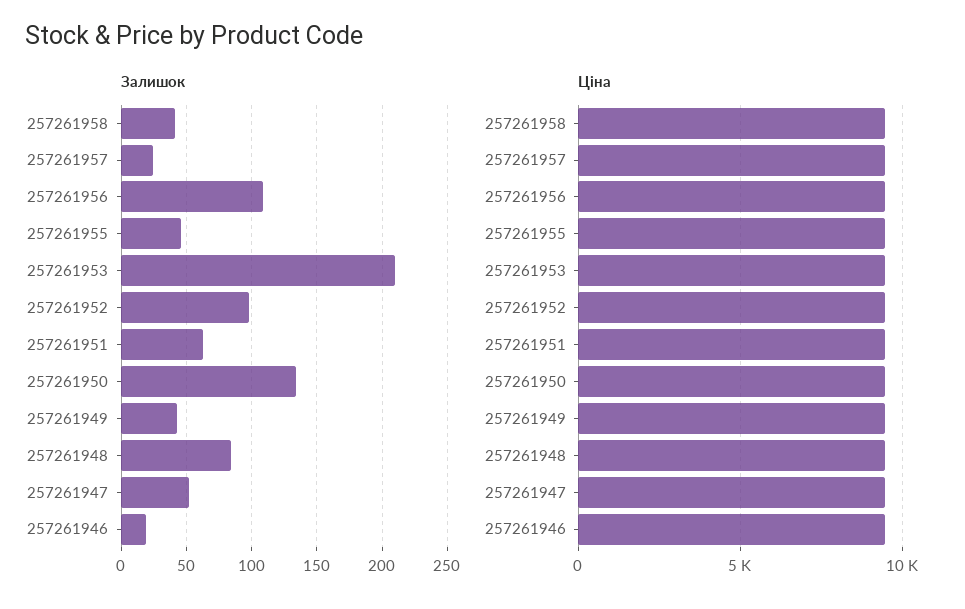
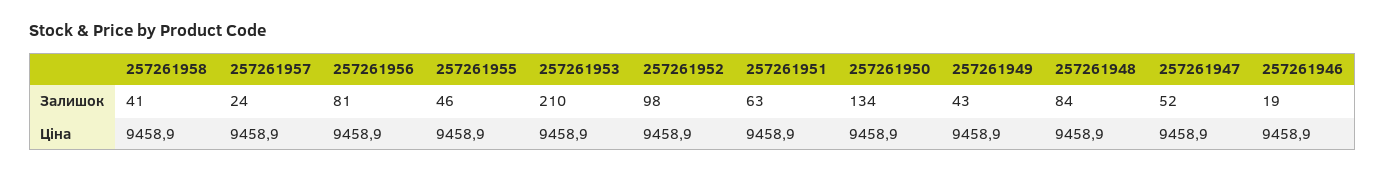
  {
    "Залишок": {
      "257261958": 41,
      "257261957": 24,
-     "257261956": 110,
+     "257261956": 81,
      "257261955": 46,
      "257261953": 210,
      "257261952": 98,
      "257261951": 63,
      "257261950": 134,
      "257261949": 43,
      "257261948": 84,
      "257261947": 52,
      "257261946": 19
    },
    "Ціна": {
      "257261958": 9458.9,
      "257261957": 9458.9,
      "257261956": 9458.9,
      "257261955": 9458.9,
      "257261953": 9458.9,
      "257261952": 9458.9,
      "257261951": 9458.9,
      "257261950": 9458.9,
      "257261949": 9458.9,
      "257261948": 9458.9,
      "257261947": 9458.9,
      "257261946": 9458.9
    }
  }

